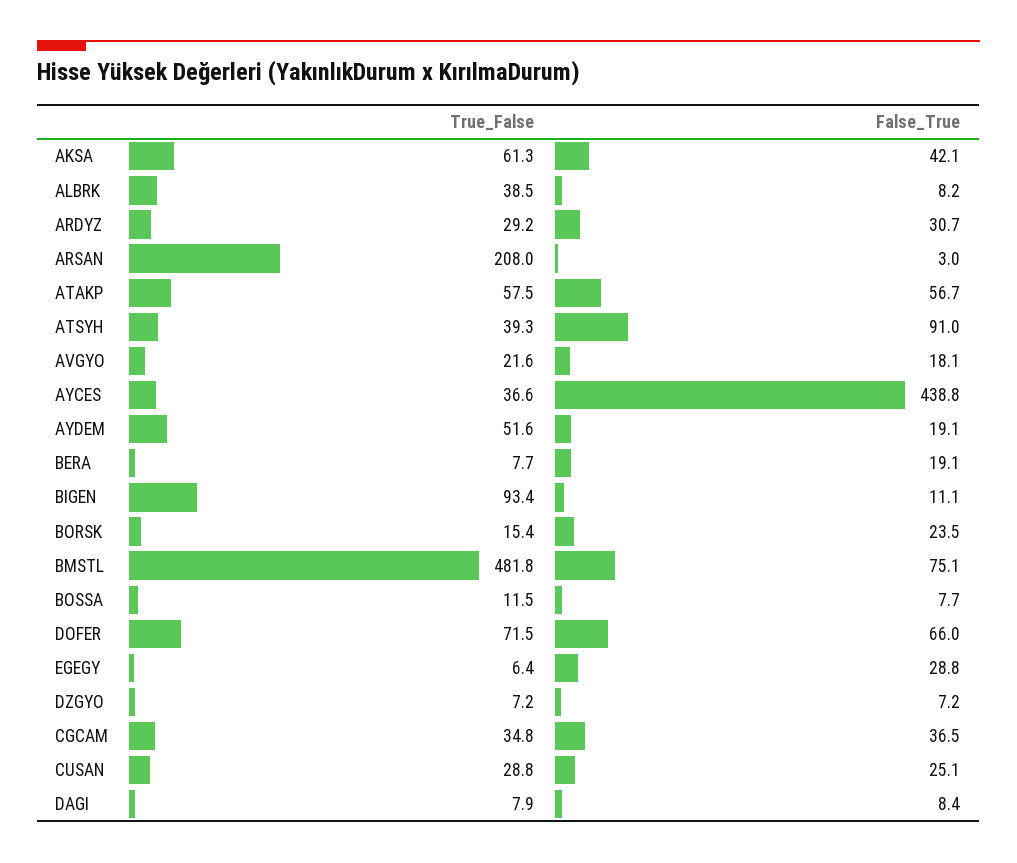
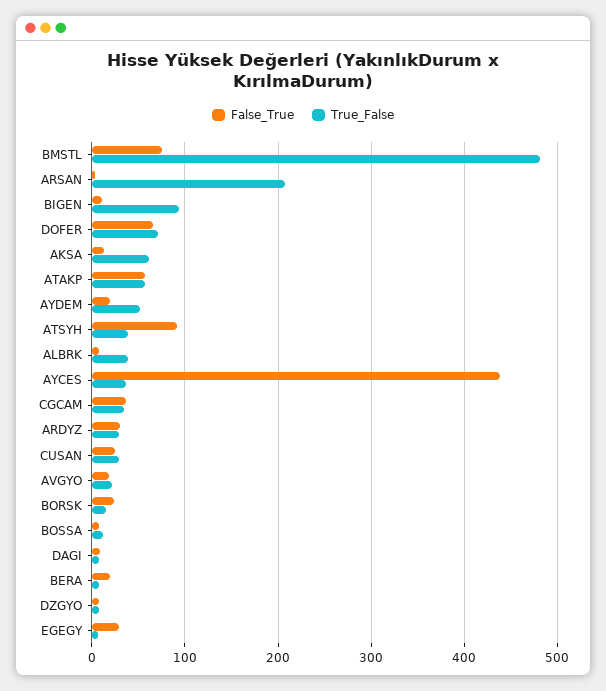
  {
    "True_False": {
      "AKSA": 61.3,
      "ALBRK": 38.5,
      "ARDYZ": 29.2,
      "ARSAN": 208,
      "ATAKP": 57.5,
      "ATSYH": 39.3,
      "AVGYO": 21.6,
      "AYCES": 36.6,
      "AYDEM": 51.6,
      "BERA": 7.7,
      "BIGEN": 93.4,
      "BORSK": 15.4,
      "BMSTL": 481.8,
      "BOSSA": 11.5,
      "DOFER": 71.5,
      "EGEGY": 6.4,
      "DZGYO": 7.2,
      "CGCAM": 34.8,
      "CUSAN": 28.8,
      "DAGI": 7.9
    },
    "False_True": {
-     "AKSA": 42.1,
+     "AKSA": 10,
      "ALBRK": 8.2,
      "ARDYZ": 30.7,
      "ARSAN": 3,
      "ATAKP": 56.7,
      "ATSYH": 91,
      "AVGYO": 18.1,
      "AYCES": 438.8,
      "AYDEM": 19.1,
      "BERA": 19.1,
      "BIGEN": 11.1,
      "BORSK": 23.5,
      "BMSTL": 75.1,
      "BOSSA": 7.7,
      "DOFER": 66,
      "EGEGY": 28.8,
      "DZGYO": 7.2,
      "CGCAM": 36.5,
      "CUSAN": 25.1,
      "DAGI": 8.4
    }
  }

